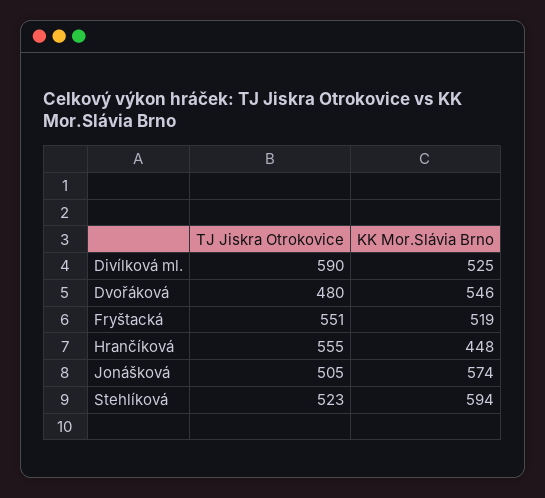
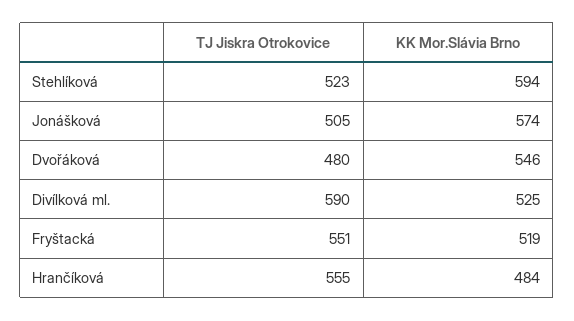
  {
    "TJ Jiskra Otrokovice": {
      "Divílková ml.": 590,
      "Dvořáková": 480,
      "Fryštacká": 551,
      "Hrančíková": 555,
      "Jonášková": 505,
      "Stehlíková": 523
    },
    "KK Mor.Slávia Brno": {
      "Divílková ml.": 525,
      "Dvořáková": 546,
      "Fryštacká": 519,
-     "Hrančíková": 448,
+     "Hrančíková": 484,
      "Jonášková": 574,
      "Stehlíková": 594
    }
  }

